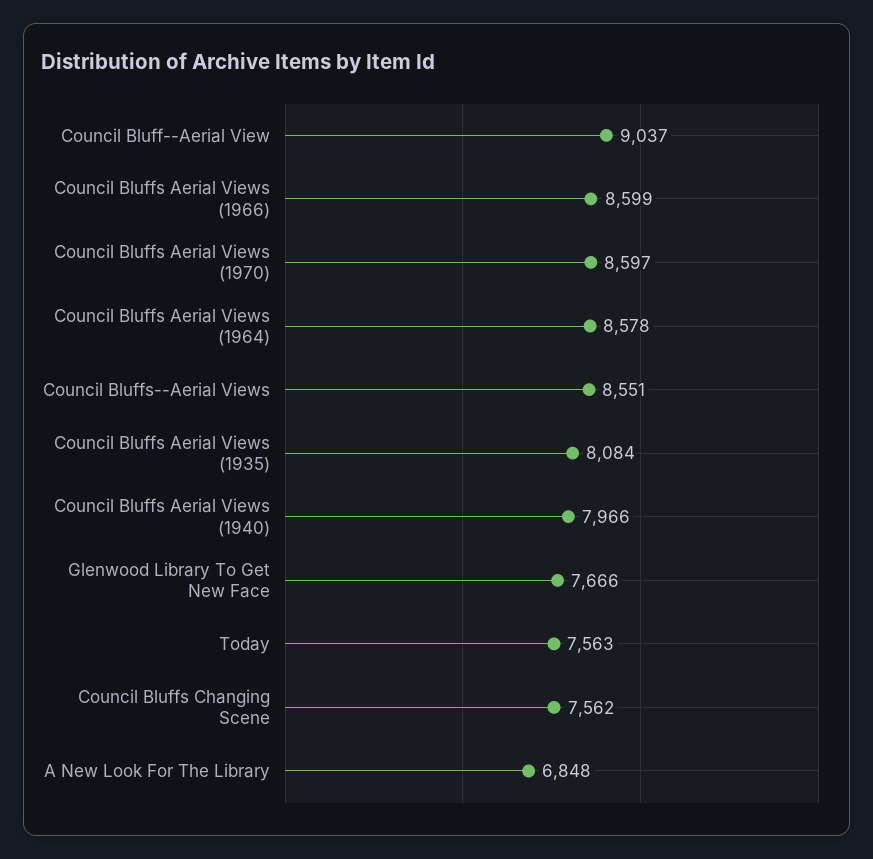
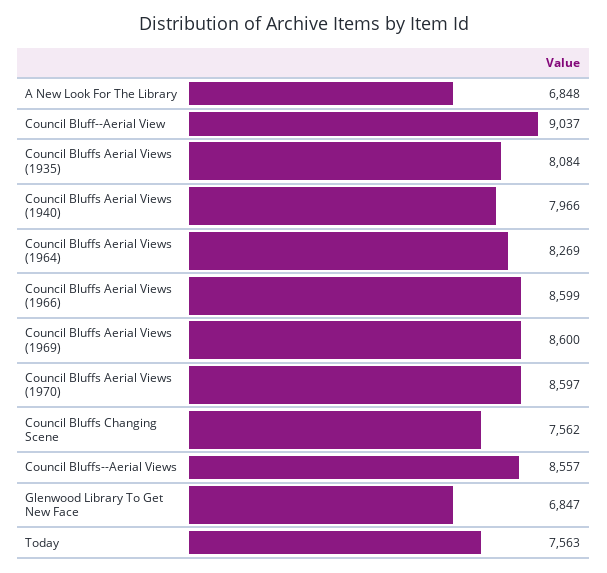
  {
    "Council Bluff--Aerial View": 9037,
    "Council Bluffs Aerial Views (1966)": 8599,
    "Council Bluffs Aerial Views (1970)": 8597,
-   "Council Bluffs Aerial Views (1964)": 8578,
+   "Council Bluffs Aerial Views (1964)": 8269,
-   "Council Bluffs--Aerial Views": 8551,
+   "Council Bluffs--Aerial Views": 8557,
    "Council Bluffs Aerial Views (1935)": 8084,
    "Council Bluffs Aerial Views (1940)": 7966,
-   "Glenwood Library To Get New Face": 7666,
+   "Glenwood Library To Get New Face": 6847,
    "Today": 7563,
    "Council Bluffs Changing Scene": 7562,
-   "A New Look For The Library": 6848
+   "A New Look For The Library": 6848,
+   "Council Bluffs Aerial Views (1969)": 8600
  }

